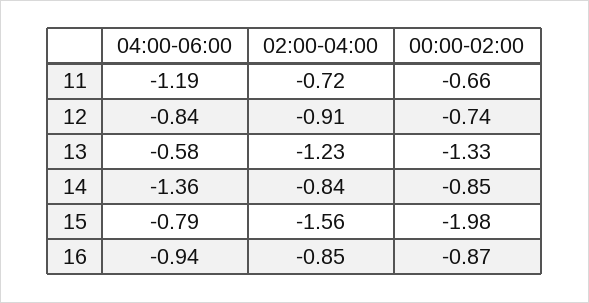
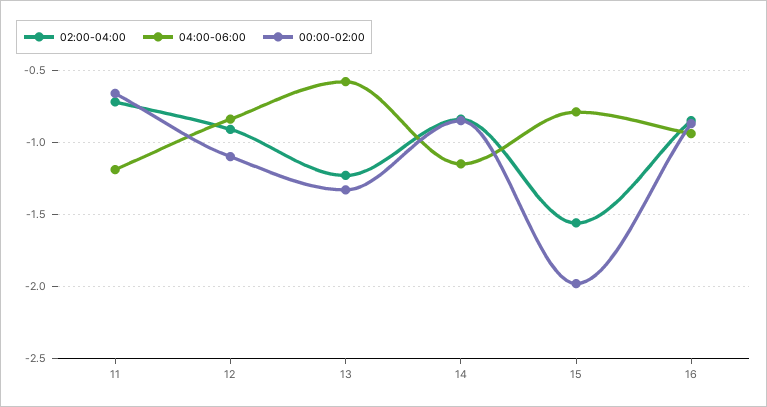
  {
    "04:00-06:00": {
      "11": -1.19,
      "12": -0.84,
      "13": -0.58,
-     "14": -1.36,
+     "14": -1.15,
      "15": -0.79,
      "16": -0.94
    },
    "02:00-04:00": {
      "11": -0.72,
      "12": -0.91,
      "13": -1.23,
      "14": -0.84,
      "15": -1.56,
      "16": -0.85
    },
    "00:00-02:00": {
      "11": -0.66,
-     "12": -0.74,
+     "12": -1.1,
      "13": -1.33,
      "14": -0.85,
      "15": -1.98,
      "16": -0.87
    }
  }

